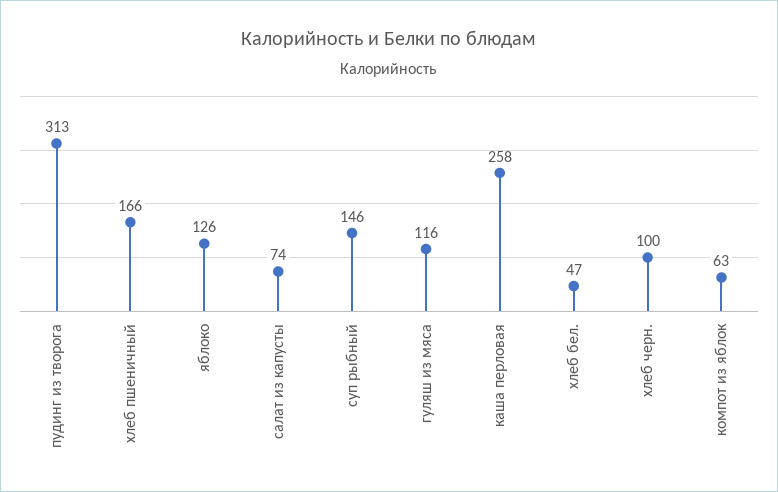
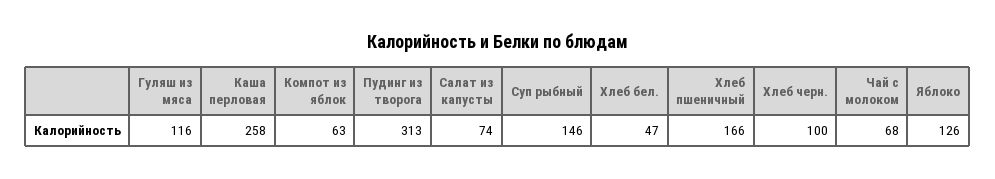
  {
    "пудинг из творога": 313,
    "хлеб пшеничный": 166,
    "яблоко": 126,
    "салат из капусты": 74,
    "суп рыбный": 146,
    "гуляш из мяса": 116,
    "каша перловая": 258,
    "хлеб бел.": 47,
    "хлеб черн.": 100,
-   "компот из яблок": 63
+   "компот из яблок": 63,
+   "Чай с молоком": 68
  }

